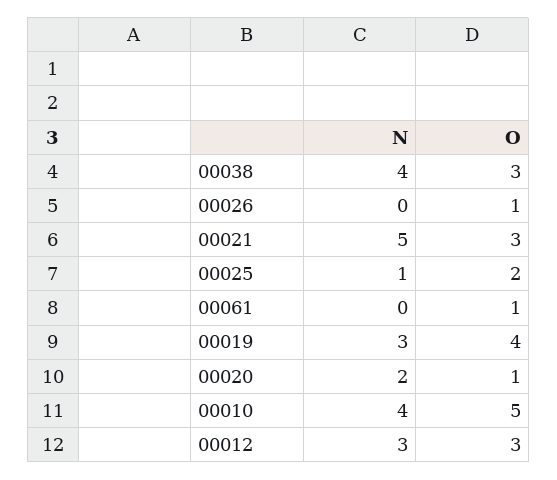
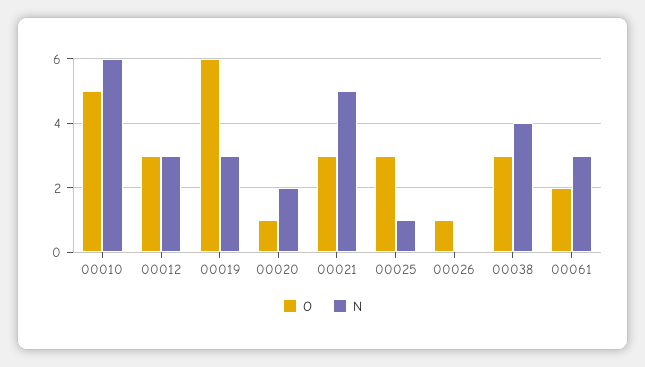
  {
    "N": {
      "00038": 4,
      "00026": 0,
      "00021": 5,
      "00025": 1,
-     "00061": 0,
+     "00061": 3,
      "00019": 3,
      "00020": 2,
-     "00010": 4,
+     "00010": 6,
      "00012": 3
    },
    "O": {
      "00038": 3,
      "00026": 1,
      "00021": 3,
-     "00025": 2,
+     "00025": 3,
-     "00061": 1,
+     "00061": 2,
-     "00019": 4,
+     "00019": 6,
      "00020": 1,
      "00010": 5,
      "00012": 3
    }
  }

